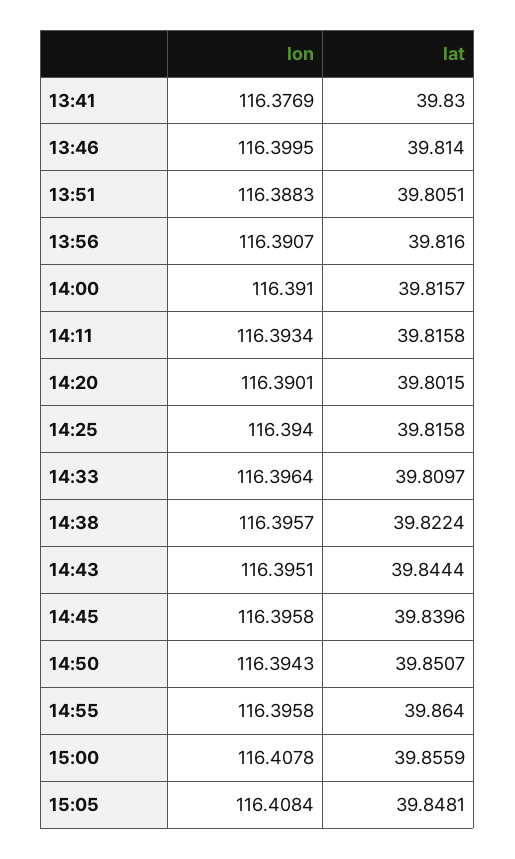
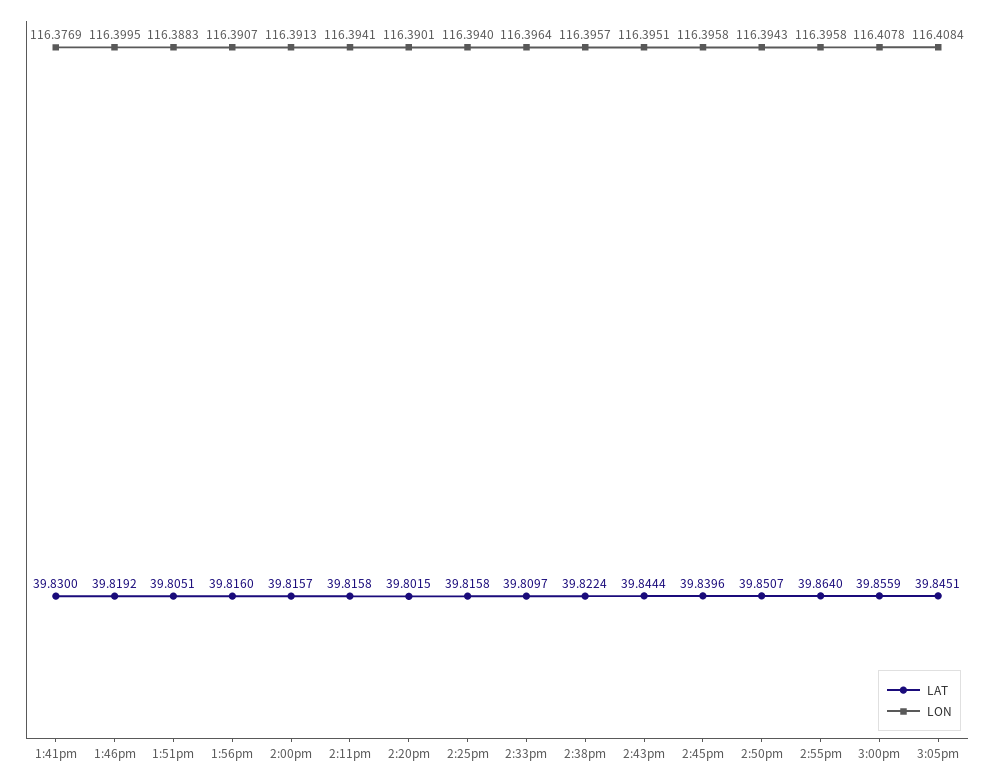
  {
    "lon": {
      "13:41": 116.3769,
      "13:46": 116.3995,
      "13:51": 116.3883,
      "13:56": 116.3907,
-     "14:00": 116.391,
+     "14:00": 116.3913,
-     "14:11": 116.3934,
+     "14:11": 116.3941,
      "14:20": 116.3901,
      "14:25": 116.394,
      "14:33": 116.3964,
      "14:38": 116.3957,
      "14:43": 116.3951,
      "14:45": 116.3958,
      "14:50": 116.3943,
      "14:55": 116.3958,
      "15:00": 116.4078,
      "15:05": 116.4084
    },
    "lat": {
      "13:41": 39.83,
-     "13:46": 39.814,
+     "13:46": 39.8192,
      "13:51": 39.8051,
      "13:56": 39.816,
      "14:00": 39.8157,
      "14:11": 39.8158,
      "14:20": 39.8015,
      "14:25": 39.8158,
      "14:33": 39.8097,
      "14:38": 39.8224,
      "14:43": 39.8444,
      "14:45": 39.8396,
      "14:50": 39.8507,
      "14:55": 39.864,
      "15:00": 39.8559,
-     "15:05": 39.8481
+     "15:05": 39.8451
    }
  }

